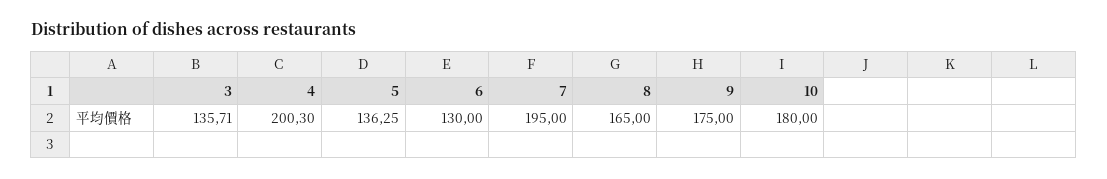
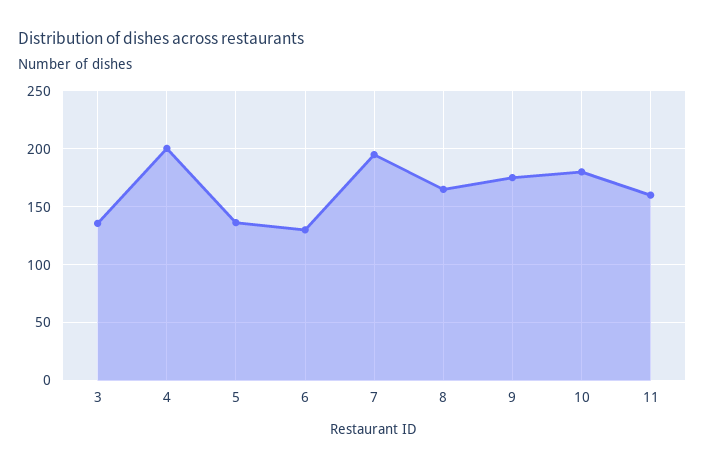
  {
    "3": 135.71,
    "4": 200.3,
    "5": 136.25,
    "6": 130,
    "7": 195,
    "8": 165,
    "9": 175,
-   "10": 180
+   "10": 180,
+   "11": 160
  }

